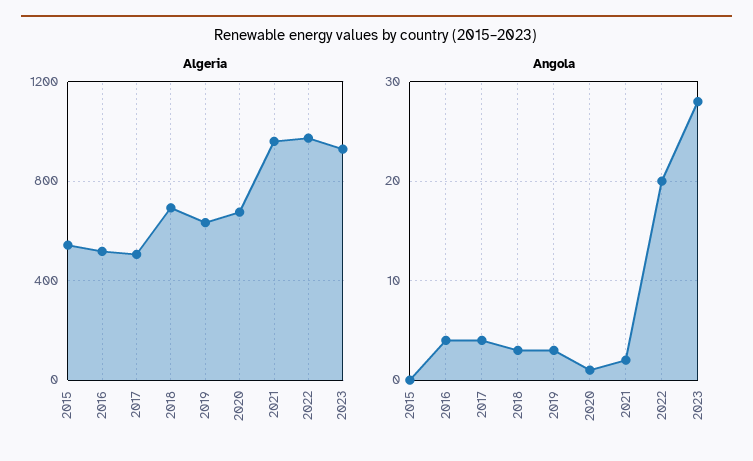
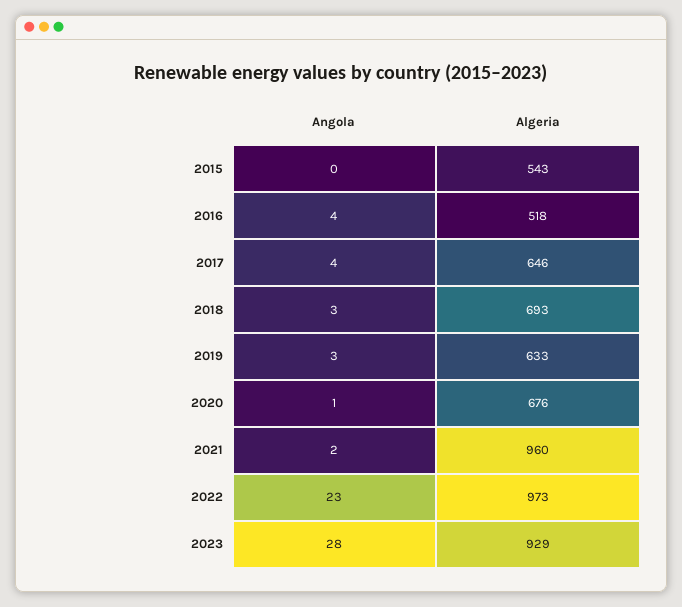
  {
    "Algeria": {
      "2015": 543,
      "2016": 518,
-     "2017": 500,
+     "2017": 646,
      "2018": 693,
      "2019": 633,
      "2020": 676,
      "2021": 960,
      "2022": 973,
      "2023": 929
    },
    "Angola": {
      "2015": 0,
      "2016": 4,
      "2017": 4,
      "2018": 3,
      "2019": 3,
      "2020": 1,
      "2021": 2,
-     "2022": 20,
+     "2022": 23,
      "2023": 28
    }
  }

